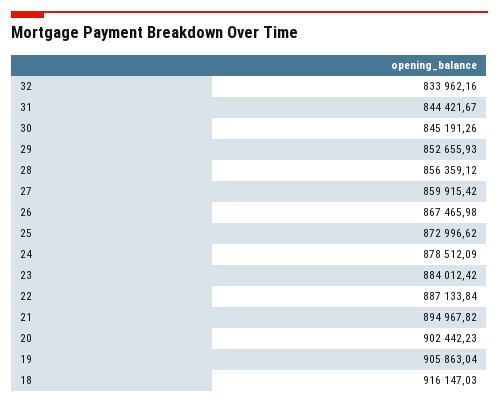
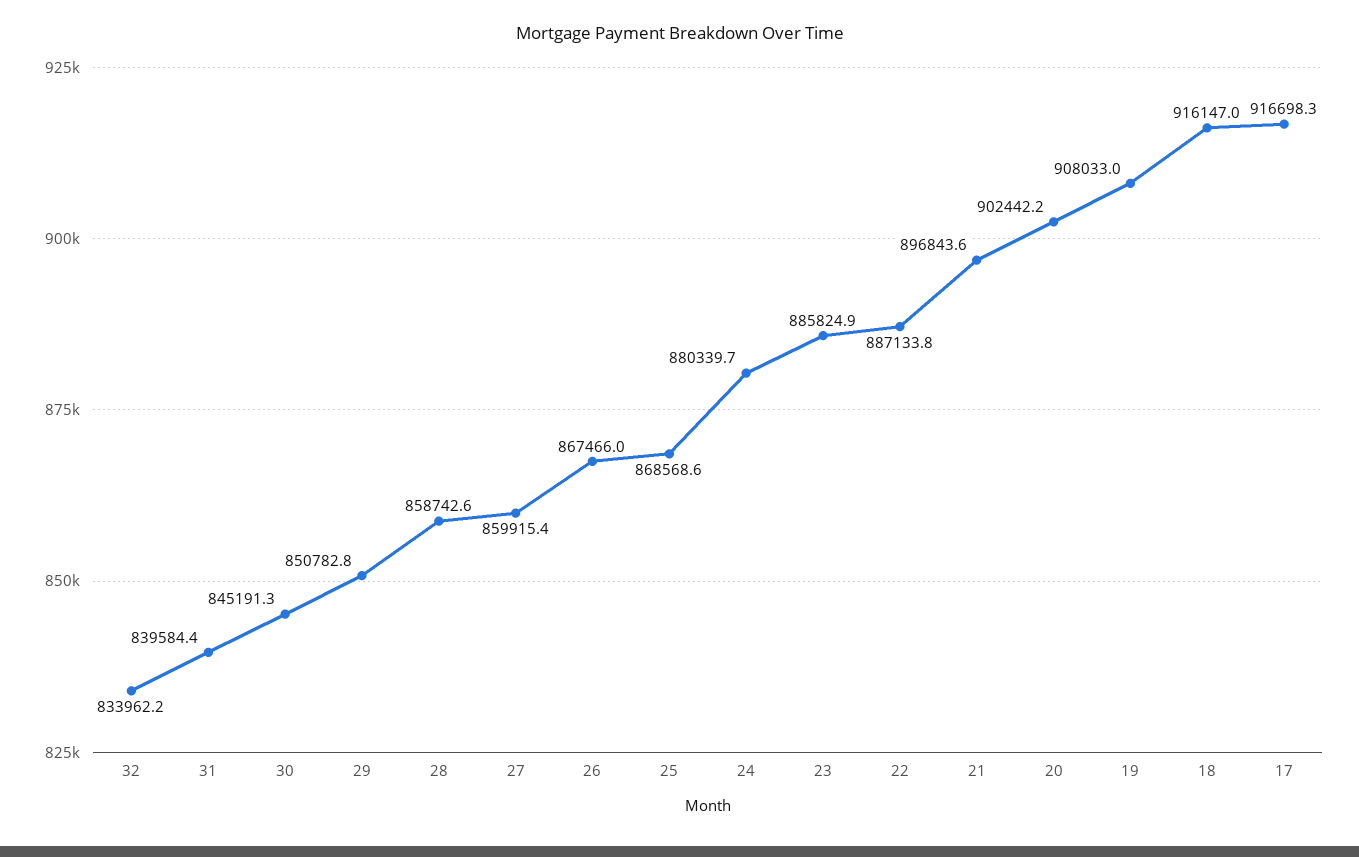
  {
    "32": 833962.16,
-   "31": 844421.67,
+   "31": 839584.4,
    "30": 845191.26,
-   "29": 852655.93,
+   "29": 850782.8,
-   "28": 856359.12,
+   "28": 858742.6,
    "27": 859915.42,
    "26": 867465.98,
-   "25": 872996.62,
+   "25": 868568.6,
-   "24": 878512.09,
+   "24": 880339.7,
-   "23": 884012.42,
+   "23": 885824.9,
    "22": 887133.84,
-   "21": 894967.82,
+   "21": 896843.6,
    "20": 902442.23,
-   "19": 905863.04,
+   "19": 908033,
-   "18": 916147.03
+   "18": 916147.03,
+   "17": 916698.3
  }

